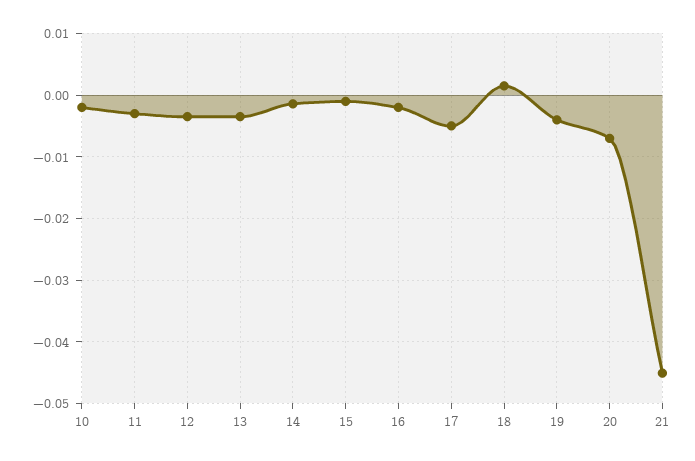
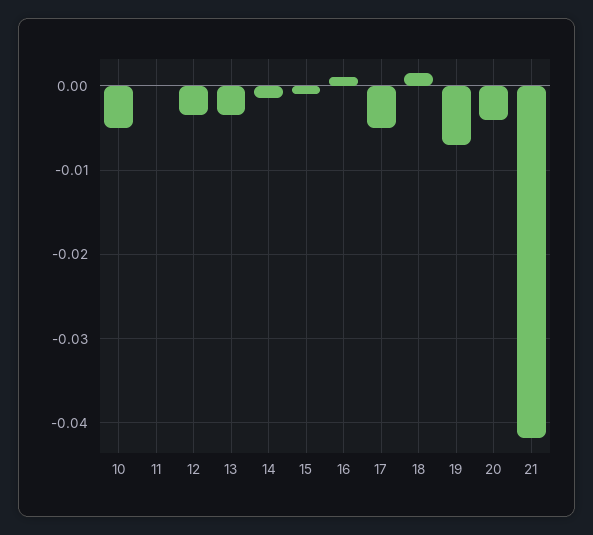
  {
-   "10": -0.002,
+   "10": -0.005,
-   "11": -0.003,
+   "11": 0,
    "12": -0.004,
    "13": -0.004,
    "14": -0.001,
    "15": -0.001,
-   "16": -0.002,
+   "16": 0.001,
    "17": -0.005,
    "18": 0.002,
-   "19": -0.004,
+   "19": -0.007,
-   "20": -0.007,
+   "20": -0.004,
-   "21": -0.045
+   "21": -0.042
  }

